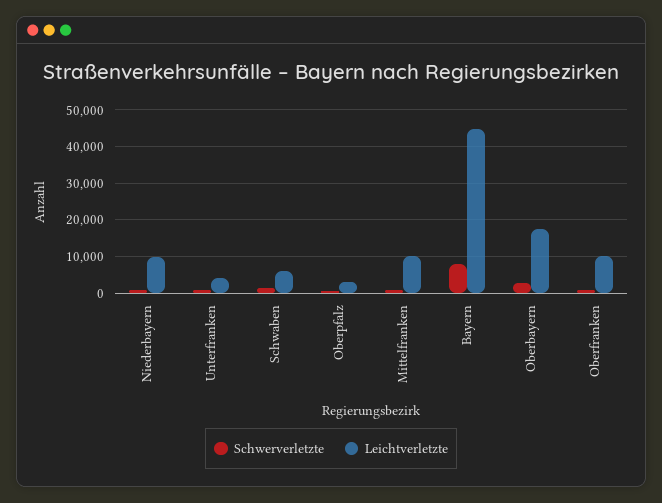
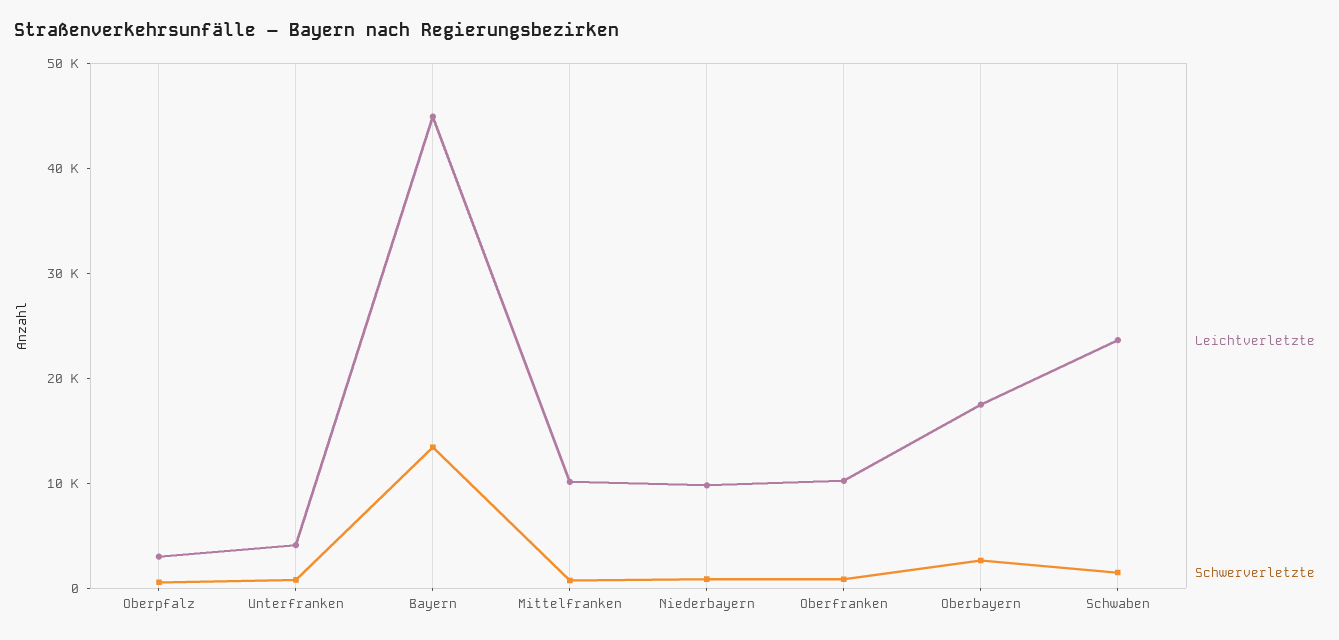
  {
    "Schwerverletzte": {
      "Niederbayern": 0,
      "Unterfranken": 0,
      "Schwaben": 2000,
      "Oberpfalz": 0,
      "Mittelfranken": 0,
-     "Bayern": 8000,
+     "Bayern": 14000,
      "Oberbayern": 2000,
      "Oberfranken": 0
    },
    "Leichtverletzte": {
      "Niederbayern": 10000,
      "Unterfranken": 4000,
-     "Schwaben": 6000,
+     "Schwaben": 24000,
      "Oberpfalz": 2000,
      "Mittelfranken": 10000,
      "Bayern": 44000,
      "Oberbayern": 18000,
      "Oberfranken": 10000
    }
  }

